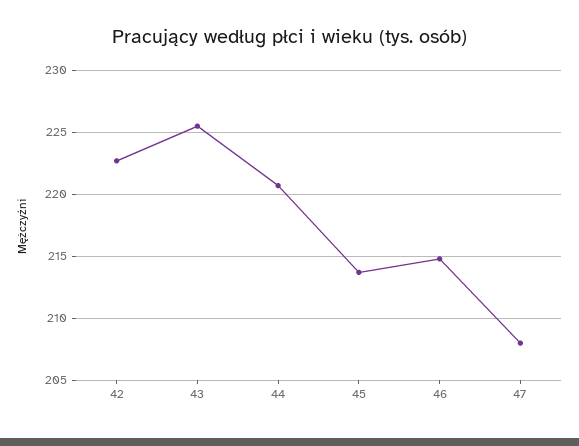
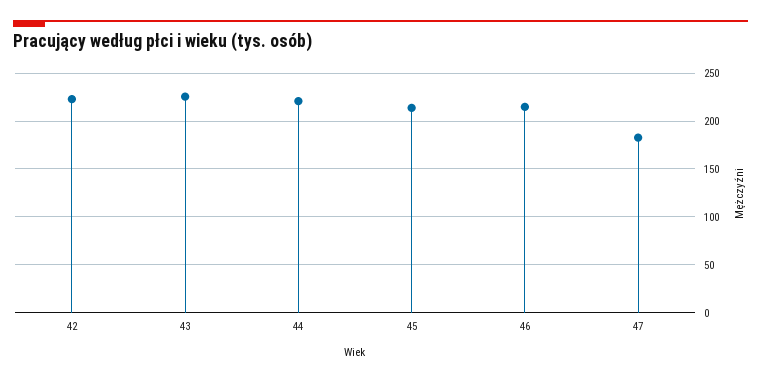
  {
    "42": 222.5,
    "43": 225.5,
    "44": 220.5,
    "45": 213.5,
    "46": 215,
-   "47": 208
+   "47": 180
  }

